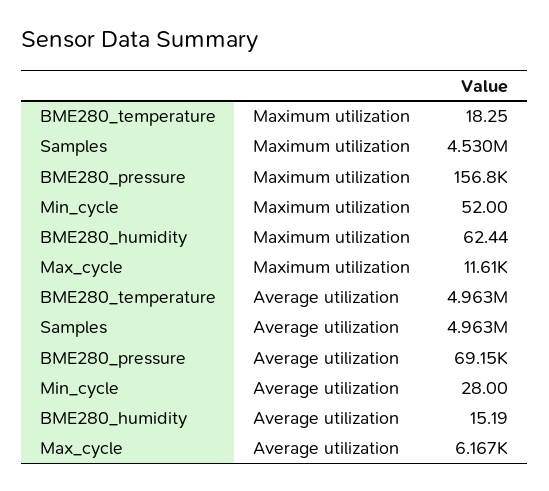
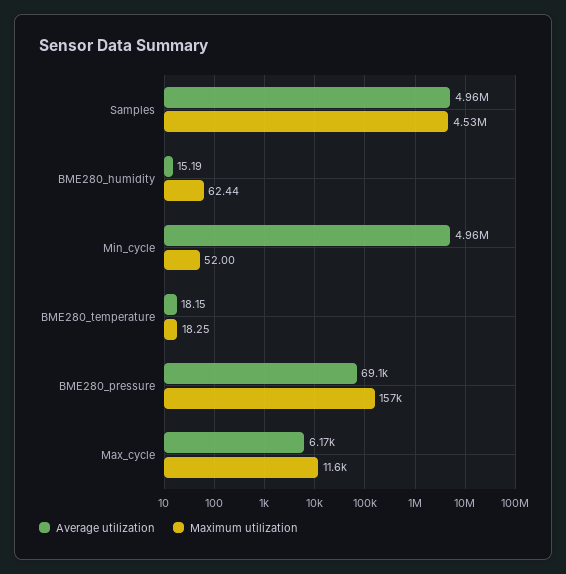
  {
    "Maximum utilization": {
      "BME280_temperature": 18.25,
      "Samples": 4530000,
      "BME280_pressure": 156800,
      "Min_cycle": 52,
      "BME280_humidity": 62.44,
      "Max_cycle": 11610
    },
    "Average utilization": {
-     "BME280_temperature": 4963000,
+     "BME280_temperature": 18.15,
      "Samples": 4963000,
      "BME280_pressure": 69150,
-     "Min_cycle": 28,
+     "Min_cycle": 4960000,
      "BME280_humidity": 15.19,
      "Max_cycle": 6167
    }
  }

